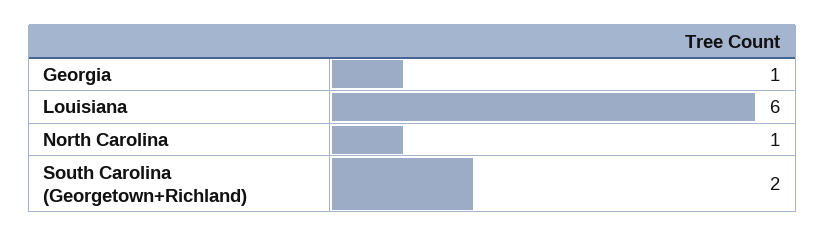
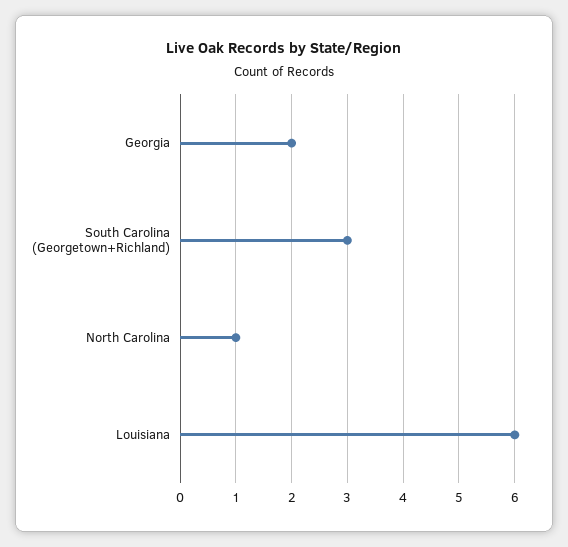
  {
-   "Georgia": 1,
+   "Georgia": 2,
    "Louisiana": 6,
    "North Carolina": 1,
-   "South Carolina (Georgetown+Richland)": 2
+   "South Carolina (Georgetown+Richland)": 3
  }

